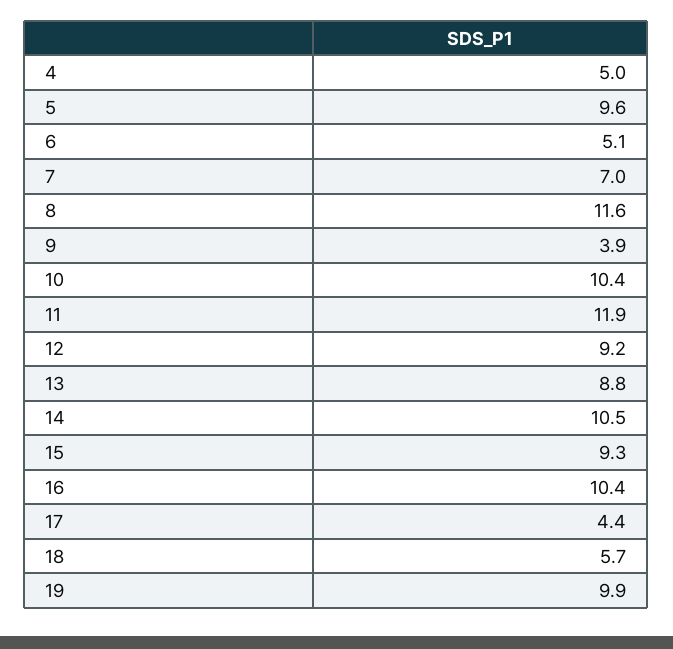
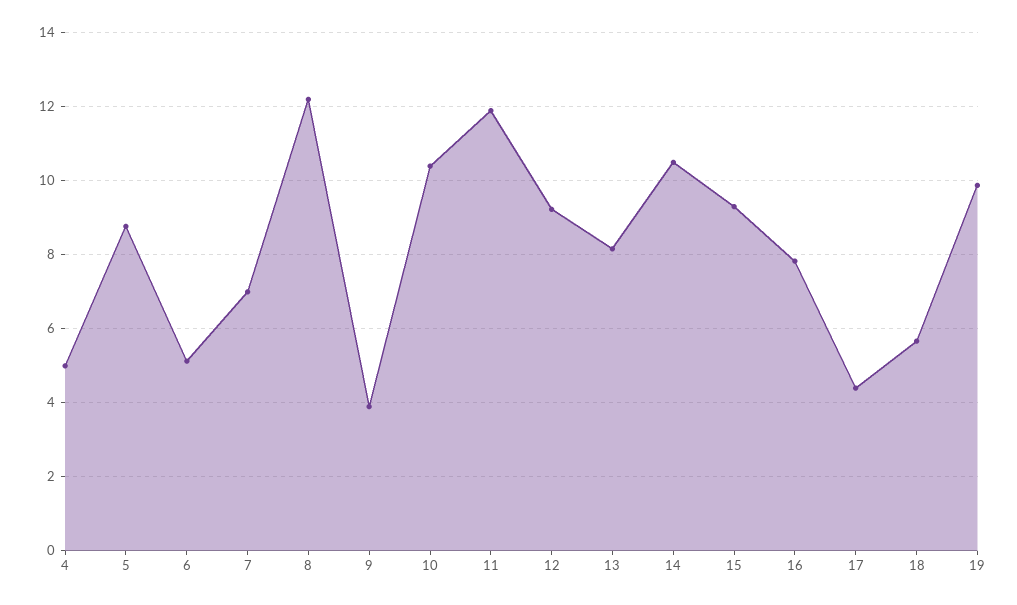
  {
    "4": 5,
-   "5": 9.6,
+   "5": 8.8,
    "6": 5.1,
    "7": 7,
-   "8": 11.6,
+   "8": 12.2,
    "9": 3.9,
    "10": 10.4,
    "11": 11.9,
    "12": 9.2,
-   "13": 8.8,
+   "13": 8.2,
    "14": 10.5,
    "15": 9.3,
-   "16": 10.4,
+   "16": 7.8,
    "17": 4.4,
    "18": 5.7,
    "19": 9.9
  }

